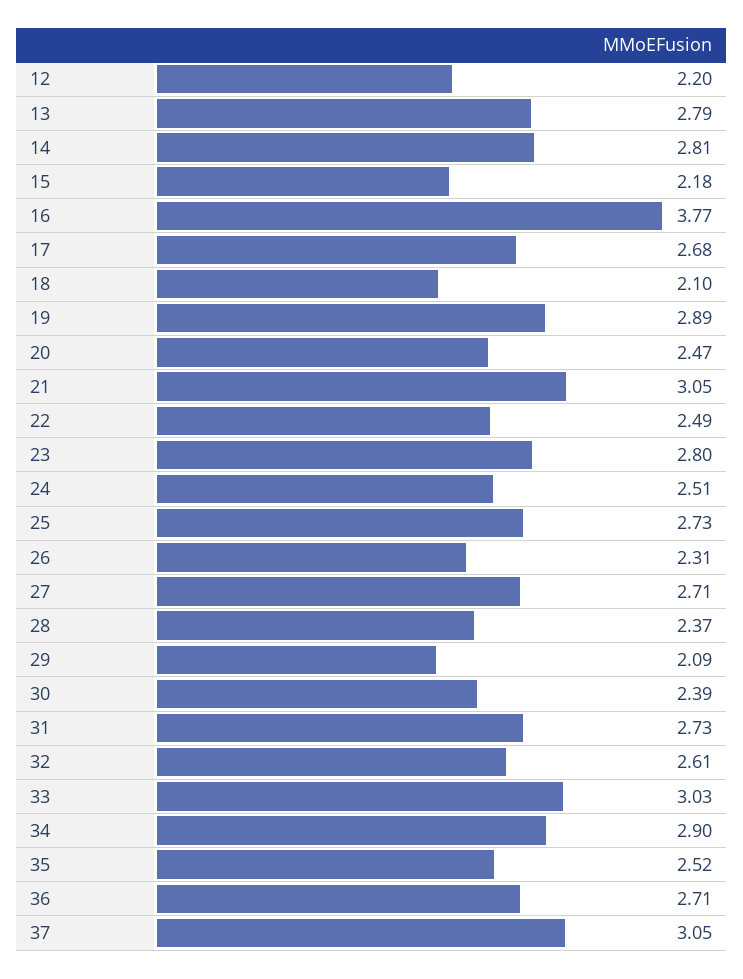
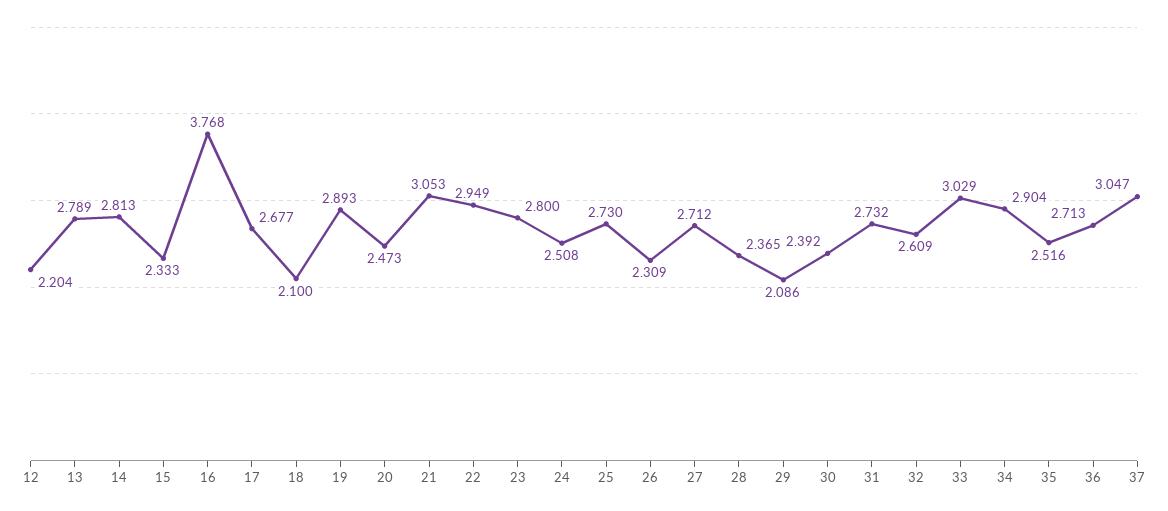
  {
    "12": 2.204,
    "13": 2.789,
    "14": 2.813,
-   "15": 2.18,
+   "15": 2.333,
    "16": 3.768,
    "17": 2.677,
    "18": 2.1,
    "19": 2.893,
    "20": 2.473,
    "21": 3.053,
-   "22": 2.49,
+   "22": 2.949,
    "23": 2.8,
    "24": 2.508,
    "25": 2.73,
    "26": 2.309,
    "27": 2.712,
    "28": 2.365,
    "29": 2.086,
    "30": 2.392,
    "31": 2.732,
    "32": 2.609,
    "33": 3.029,
    "34": 2.904,
    "35": 2.516,
    "36": 2.713,
    "37": 3.047
  }

